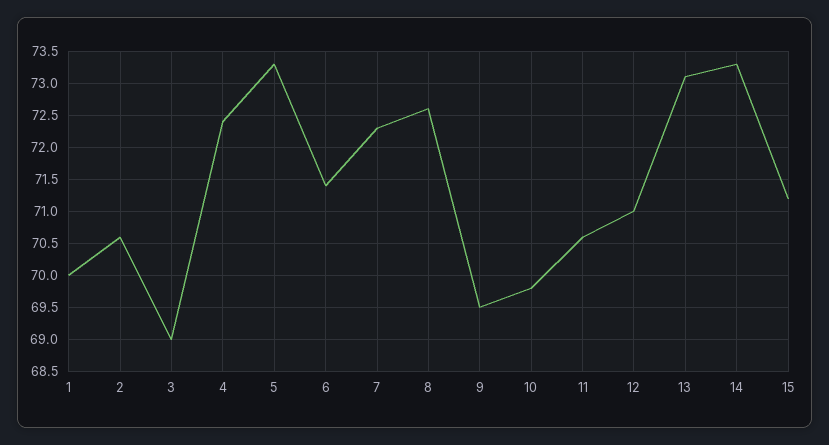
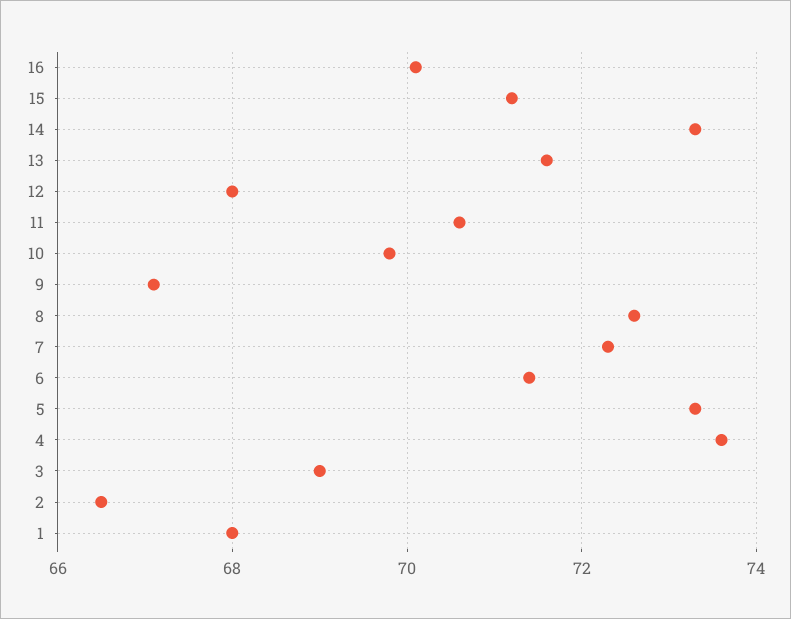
  {
-   "1": 70,
+   "1": 68,
-   "2": 70.6,
+   "2": 66.5,
    "3": 69,
-   "4": 72.4,
+   "4": 73.5,
    "5": 73.3,
    "6": 71.4,
    "7": 72.3,
    "8": 72.6,
-   "9": 69.5,
+   "9": 67,
    "10": 69.8,
    "11": 70.6,
-   "12": 71,
+   "12": 68,
-   "13": 73.1,
+   "13": 71.5,
    "14": 73.3,
-   "15": 71.2
+   "15": 71.2,
+   "16": 70
  }

